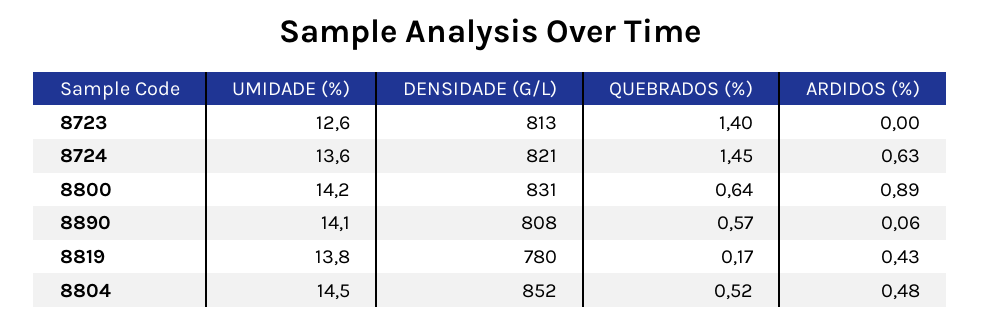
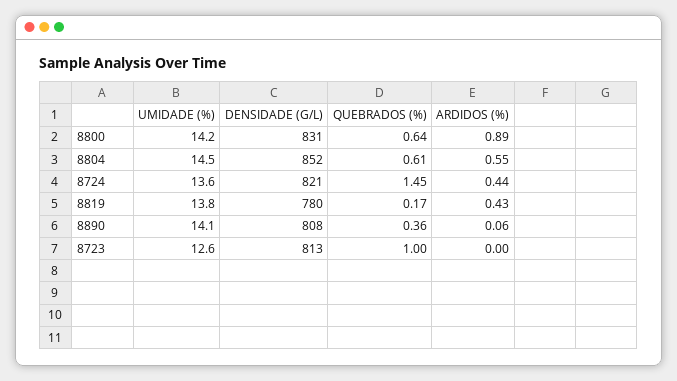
  {
    "UMIDADE (%)": {
      "8723": 12.6,
      "8724": 13.6,
      "8800": 14.2,
      "8890": 14.1,
      "8819": 13.8,
      "8804": 14.5
    },
    "DENSIDADE (G/L)": {
      "8723": 813,
      "8724": 821,
      "8800": 831,
      "8890": 808,
      "8819": 780,
      "8804": 852
    },
    "QUEBRADOS (%)": {
-     "8723": 1.4,
+     "8723": 1,
      "8724": 1.45,
      "8800": 0.64,
-     "8890": 0.57,
+     "8890": 0.36,
      "8819": 0.17,
-     "8804": 0.52
+     "8804": 0.61
    },
    "ARDIDOS (%)": {
      "8723": 0,
-     "8724": 0.63,
+     "8724": 0.44,
      "8800": 0.89,
      "8890": 0.06,
      "8819": 0.43,
-     "8804": 0.48
+     "8804": 0.55
    }
  }

